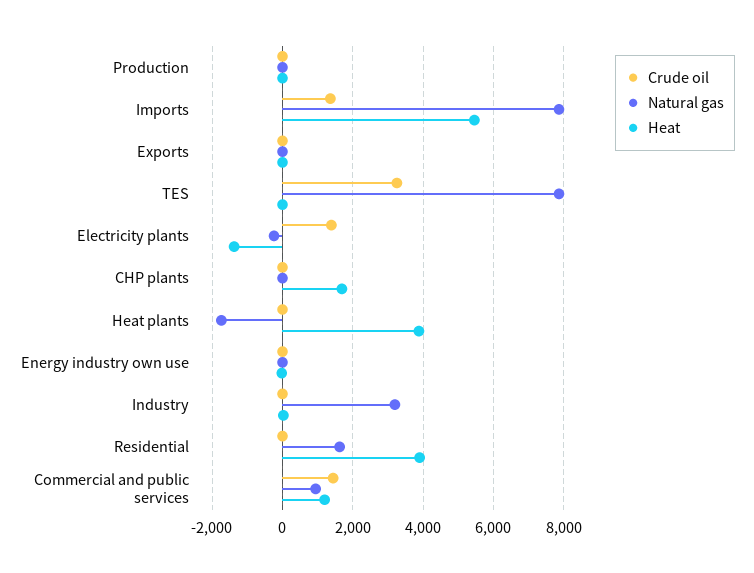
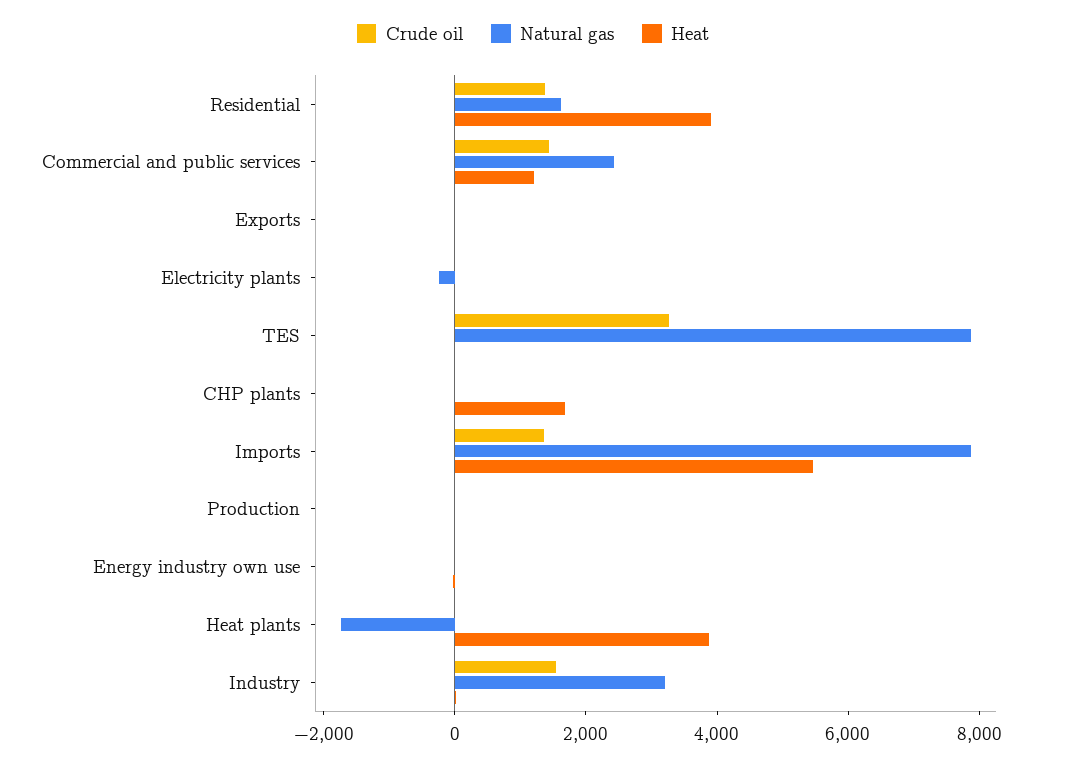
  {
    "Crude oil": {
      "Production": 0,
      "Imports": 1400,
      "Exports": 0,
      "TES": 3200,
-     "Electricity plants": 1400,
+     "Electricity plants": 0,
      "CHP plants": 0,
      "Heat plants": 0,
      "Energy industry own use": 0,
-     "Industry": 0,
+     "Industry": 1500,
-     "Residential": 0,
+     "Residential": 1500,
      "Commercial and public services": 1400
    },
    "Natural gas": {
      "Production": 0,
      "Imports": 7800,
      "Exports": 0,
      "TES": 7800,
      "Electricity plants": -200,
      "CHP plants": 0,
      "Heat plants": -1800,
      "Energy industry own use": 0,
      "Industry": 3200,
      "Residential": 1600,
-     "Commercial and public services": 1000
+     "Commercial and public services": 2500
    },
    "Heat": {
      "Production": 0,
      "Imports": 5400,
      "Exports": 0,
      "TES": 0,
-     "Electricity plants": -1400,
+     "Electricity plants": 0,
      "CHP plants": 1600,
      "Heat plants": 3800,
      "Energy industry own use": 0,
      "Industry": 0,
      "Residential": 4000,
      "Commercial and public services": 1200
    }
  }

